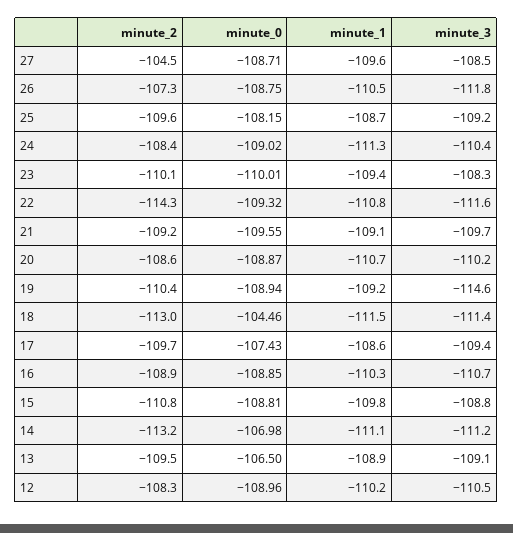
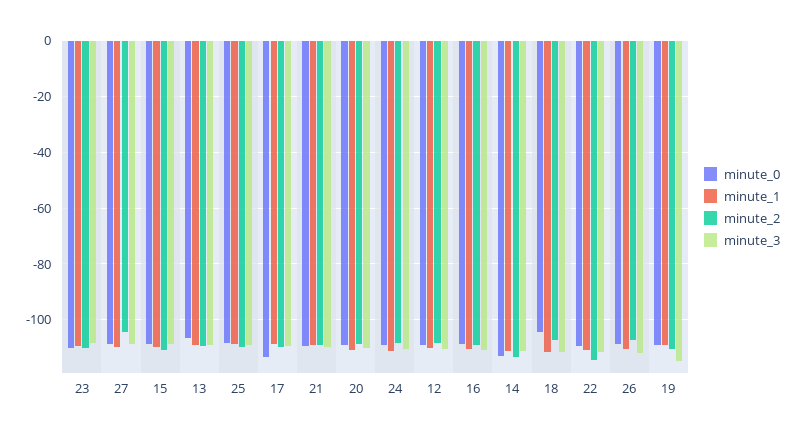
  {
    "minute_2": {
      "27": -104.5,
      "26": -107.3,
      "25": -109.6,
      "24": -108.4,
      "23": -110.1,
      "22": -114.3,
      "21": -109.2,
      "20": -108.6,
      "19": -110.4,
-     "18": -113,
+     "18": -107.5,
      "17": -109.7,
      "16": -108.9,
      "15": -110.8,
      "14": -113.2,
      "13": -109.5,
      "12": -108.3
    },
    "minute_0": {
      "27": -108.71,
      "26": -108.75,
      "25": -108.15,
      "24": -109.02,
      "23": -110.01,
      "22": -109.32,
      "21": -109.55,
      "20": -108.87,
      "19": -108.94,
      "18": -104.46,
-     "17": -107.43,
+     "17": -112.5,
      "16": -108.85,
      "15": -108.81,
-     "14": -106.98,
+     "14": -112.5,
      "13": -106.5,
      "12": -108.96
    },
    "minute_1": {
      "27": -109.6,
      "26": -110.5,
      "25": -108.7,
      "24": -111.3,
      "23": -109.4,
      "22": -110.8,
      "21": -109.1,
      "20": -110.7,
      "19": -109.2,
      "18": -111.5,
      "17": -108.6,
      "16": -110.3,
      "15": -109.8,
      "14": -111.1,
      "13": -108.9,
      "12": -110.2
    },
    "minute_3": {
      "27": -108.5,
      "26": -111.8,
      "25": -109.2,
      "24": -110.4,
      "23": -108.3,
      "22": -111.6,
      "21": -109.7,
      "20": -110.2,
      "19": -114.6,
      "18": -111.4,
      "17": -109.4,
      "16": -110.7,
      "15": -108.8,
      "14": -111.2,
      "13": -109.1,
      "12": -110.5
    }
  }

